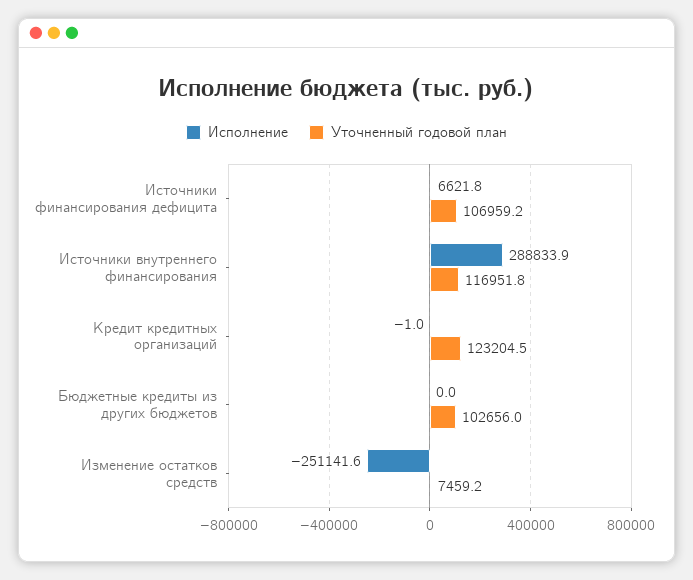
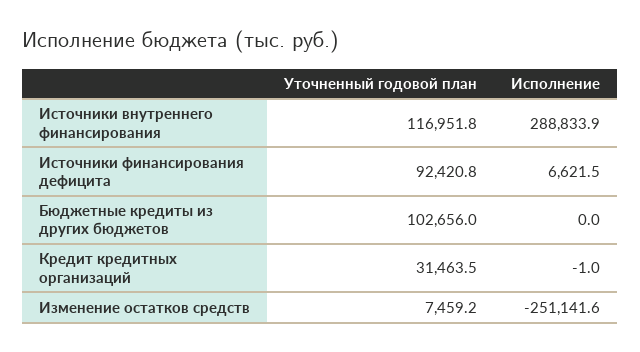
  {
    "Исполнение": {
-     "Источники финансирования дефицита": 6621.8,
+     "Источники финансирования дефицита": 6621.5,
      "Источники внутреннего финансирования": 288833.9,
      "Кредит кредитных организаций": -1,
      "Бюджетные кредиты из других бюджетов": 0,
      "Изменение остатков средств": -251141.6
    },
    "Уточненный годовой план": {
-     "Источники финансирования дефицита": 106959.2,
+     "Источники финансирования дефицита": 92420.8,
      "Источники внутреннего финансирования": 116951.8,
-     "Кредит кредитных организаций": 123204.5,
+     "Кредит кредитных организаций": 31463.5,
      "Бюджетные кредиты из других бюджетов": 102656,
      "Изменение остатков средств": 7459.2
    }
  }

